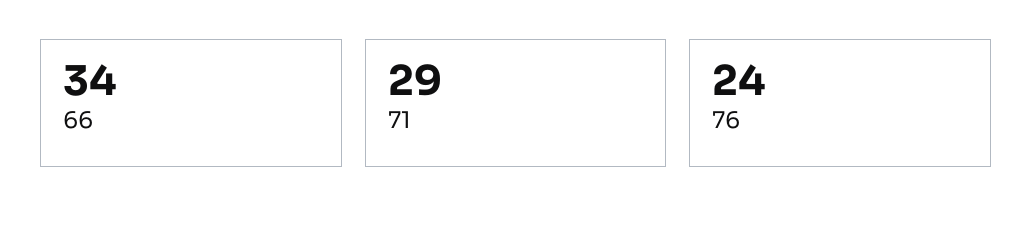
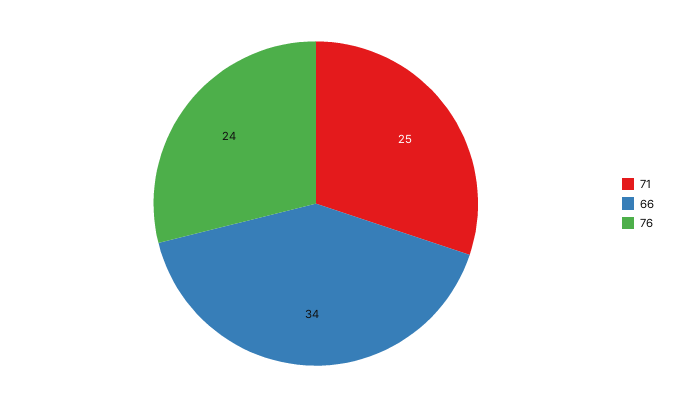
  {
    "66": 34,
-   "71": 29,
+   "71": 25,
    "76": 24
  }

